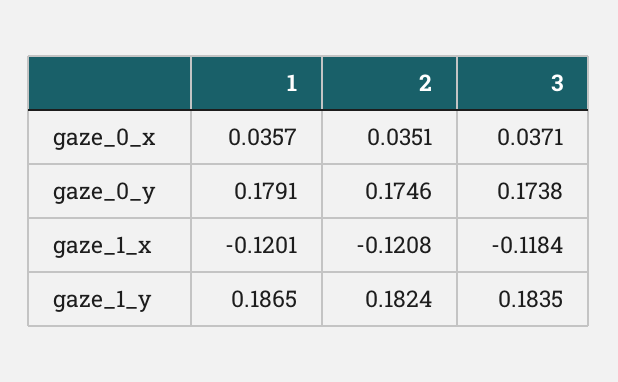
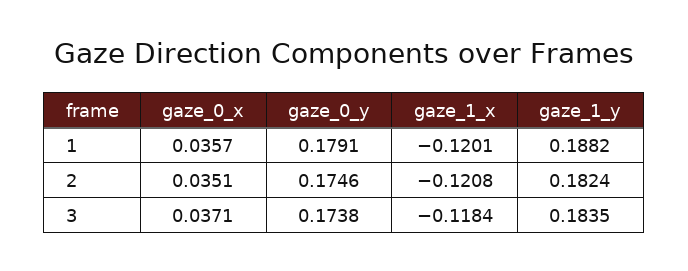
  {
    "1": {
      "gaze_0_x": 0.0357,
      "gaze_0_y": 0.1791,
      "gaze_1_x": -0.1201,
-     "gaze_1_y": 0.1865
+     "gaze_1_y": 0.1882
    },
    "2": {
      "gaze_0_x": 0.0351,
      "gaze_0_y": 0.1746,
      "gaze_1_x": -0.1208,
      "gaze_1_y": 0.1824
    },
    "3": {
      "gaze_0_x": 0.0371,
      "gaze_0_y": 0.1738,
      "gaze_1_x": -0.1184,
      "gaze_1_y": 0.1835
    }
  }

